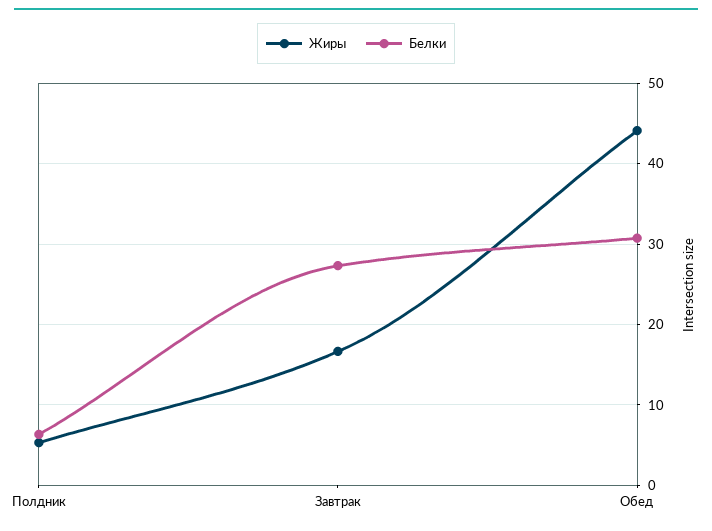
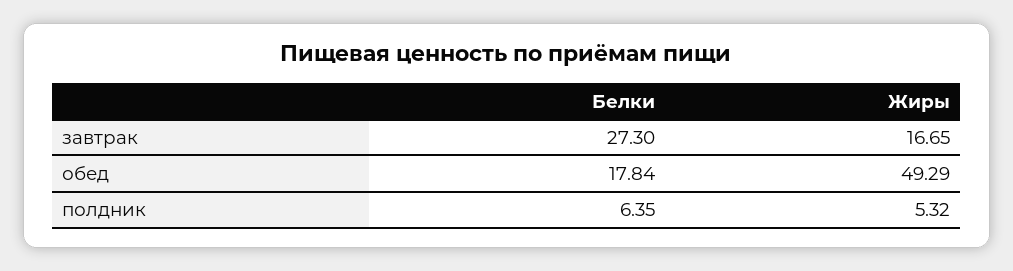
  {
    "Жиры": {
      "Полдник": 5.32,
      "Завтрак": 16.65,
-     "Обед": 44
+     "Обед": 49.29
    },
    "Белки": {
      "Полдник": 6.35,
      "Завтрак": 27.3,
-     "Обед": 31
+     "Обед": 17.84
    }
  }

